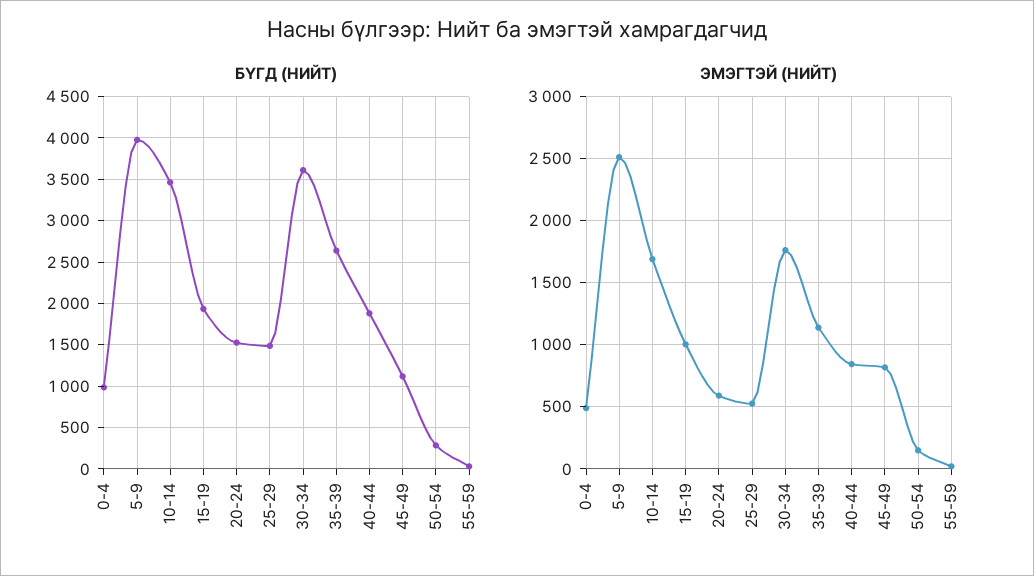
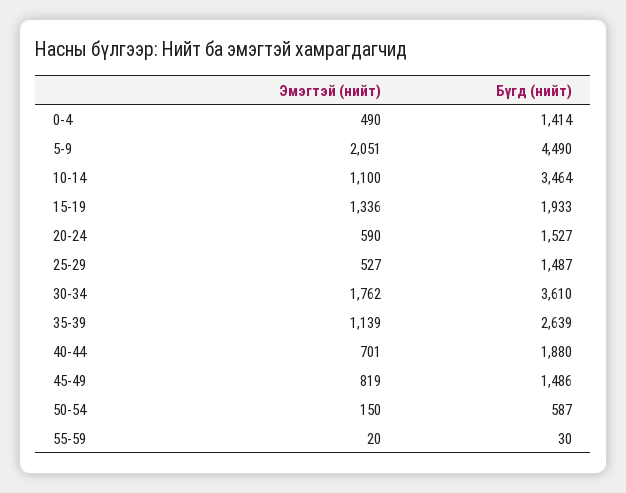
  {
    "БҮГД (НИЙТ)": {
-     "0-4": 1000,
+     "0-4": 1414,
-     "5-9": 4000,
+     "5-9": 4490,
      "10-14": 3464,
      "15-19": 1933,
      "20-24": 1527,
      "25-29": 1487,
      "30-34": 3610,
      "35-39": 2639,
      "40-44": 1880,
-     "45-49": 1100,
+     "45-49": 1486,
-     "50-54": 300,
+     "50-54": 587,
      "55-59": 30
    },
    "ЭМЭГТЭЙ (НИЙТ)": {
      "0-4": 490,
-     "5-9": 2500,
+     "5-9": 2051,
-     "10-14": 1700,
+     "10-14": 1100,
-     "15-19": 1000,
+     "15-19": 1336,
      "20-24": 590,
      "25-29": 527,
      "30-34": 1762,
      "35-39": 1139,
-     "40-44": 850,
+     "40-44": 701,
      "45-49": 819,
      "50-54": 150,
      "55-59": 20
    }
  }

